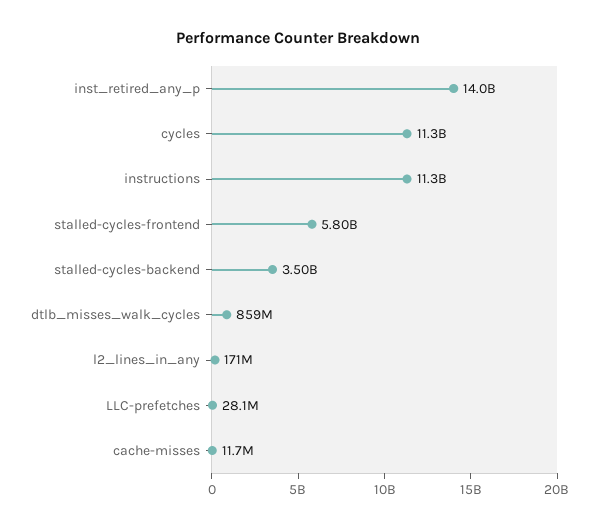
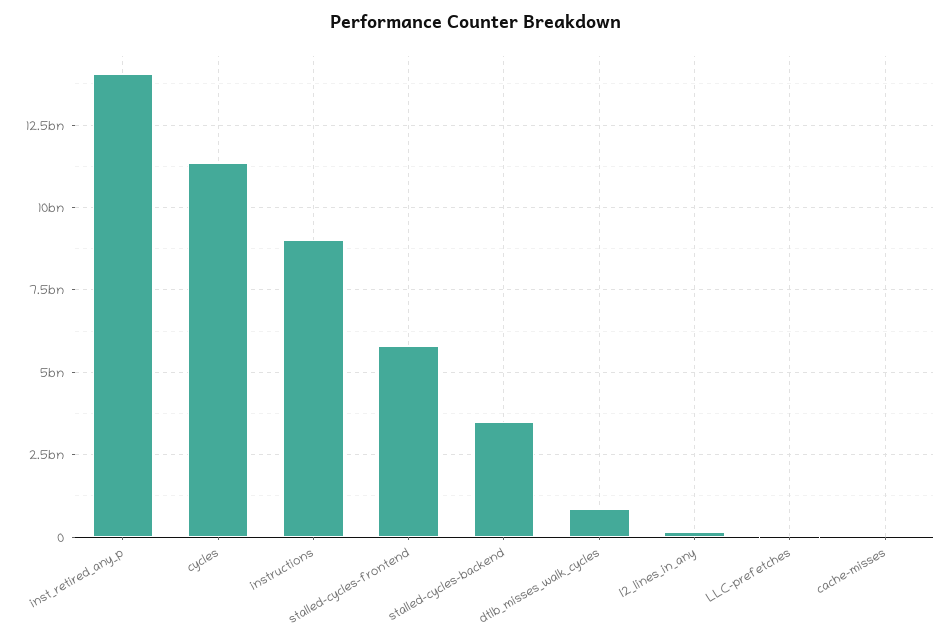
  {
    "inst_retired_any_p": 14000000000,
    "cycles": 11300000000,
-   "instructions": 11300000000,
+   "instructions": 9000000000,
    "stalled-cycles-frontend": 5800000000,
    "stalled-cycles-backend": 3500000000,
    "dtlb_misses_walk_cycles": 859000000,
    "l2_lines_in_any": 171000000,
    "LLC-prefetches": 28100000,
    "cache-misses": 11700000
  }

